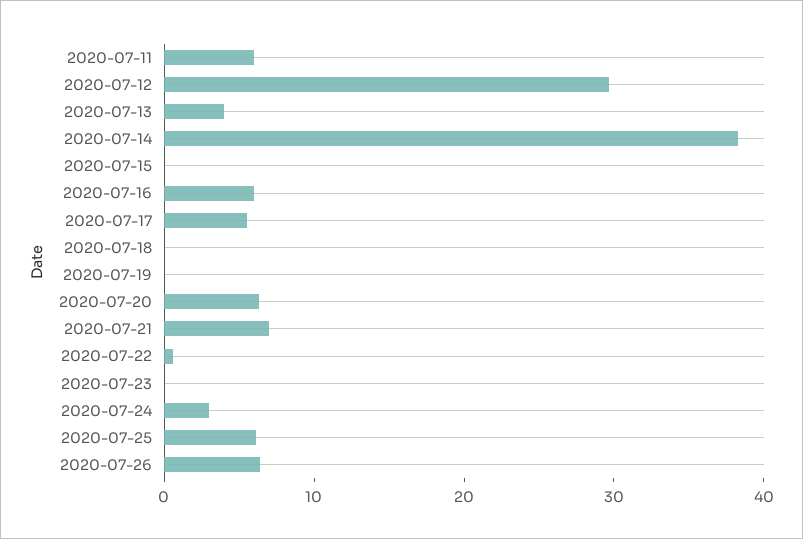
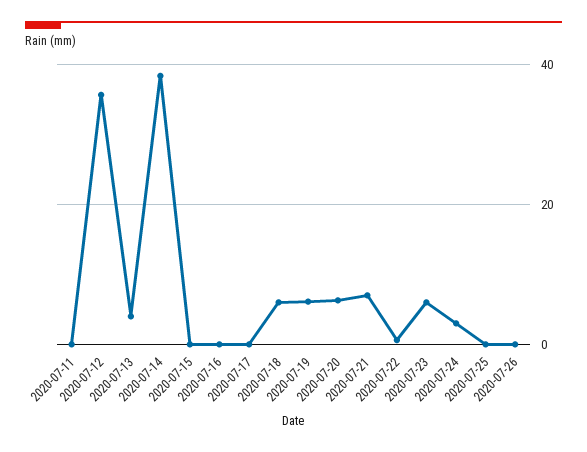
  {
-   "2020-07-11": 6,
+   "2020-07-11": 0,
-   "2020-07-12": 30,
+   "2020-07-12": 36,
    "2020-07-13": 4,
    "2020-07-14": 38,
    "2020-07-15": 0,
-   "2020-07-16": 6,
+   "2020-07-16": 0,
-   "2020-07-17": 6,
+   "2020-07-17": 0,
-   "2020-07-18": 0,
+   "2020-07-18": 6,
-   "2020-07-19": 0,
+   "2020-07-19": 6,
    "2020-07-20": 6,
    "2020-07-21": 8,
    "2020-07-22": 0,
-   "2020-07-23": 0,
+   "2020-07-23": 6,
    "2020-07-24": 4,
-   "2020-07-25": 6,
+   "2020-07-25": 0,
-   "2020-07-26": 6
+   "2020-07-26": 0
  }

